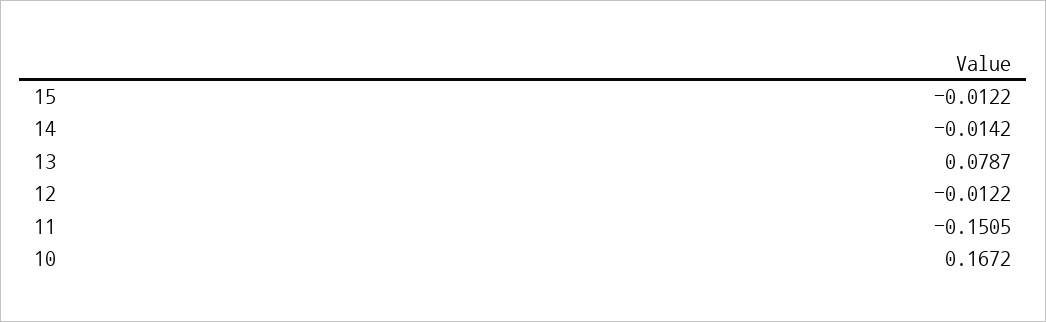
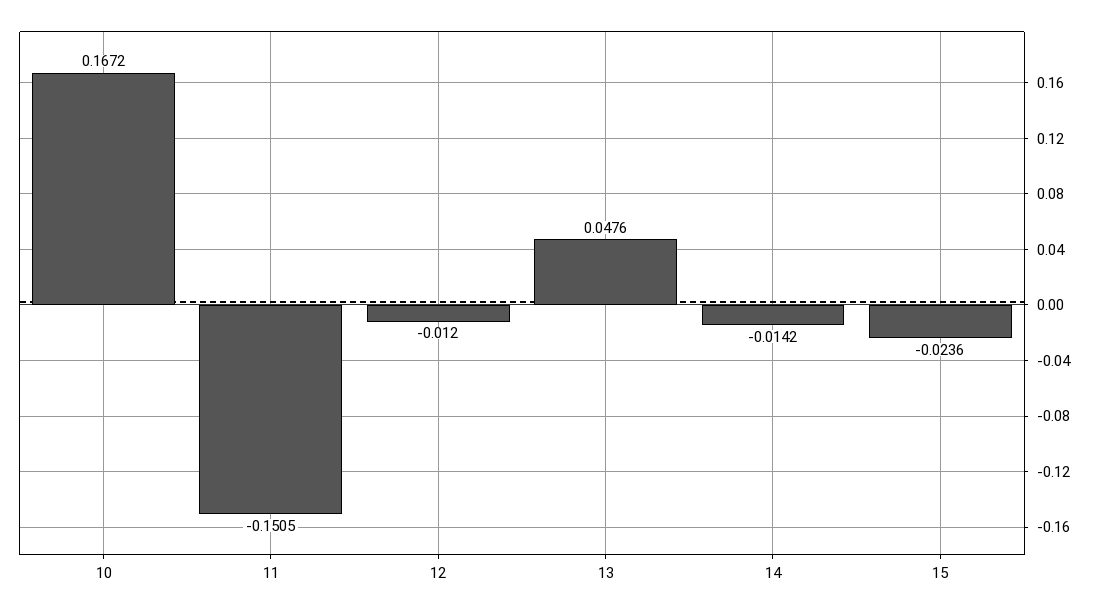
  {
-   "15": -0.0122,
+   "15": -0.0236,
    "14": -0.0142,
-   "13": 0.0787,
+   "13": 0.0476,
-   "12": -0.0122,
+   "12": -0.012,
    "11": -0.1505,
    "10": 0.1672
  }

